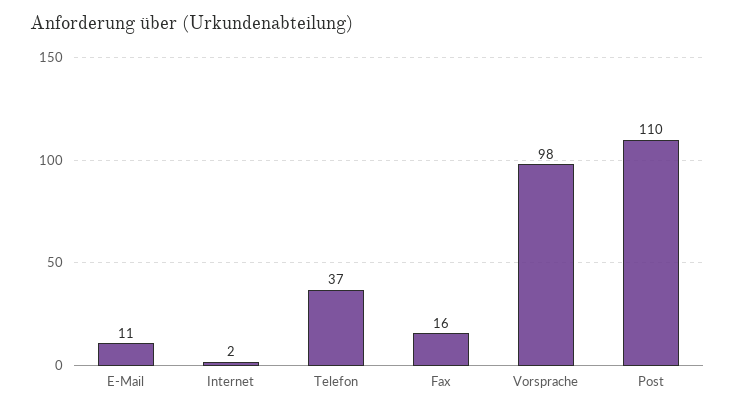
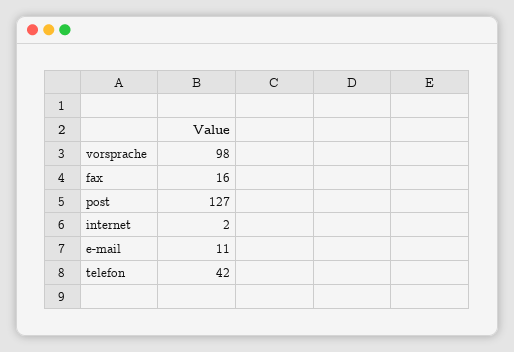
  {
    "E-Mail": 11,
    "Internet": 2,
-   "Telefon": 37,
+   "Telefon": 42,
    "Fax": 16,
    "Vorsprache": 98,
-   "Post": 110
+   "Post": 127
  }

